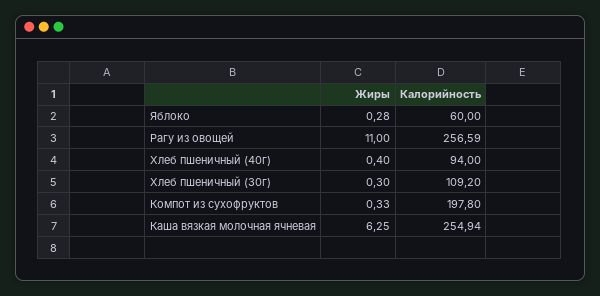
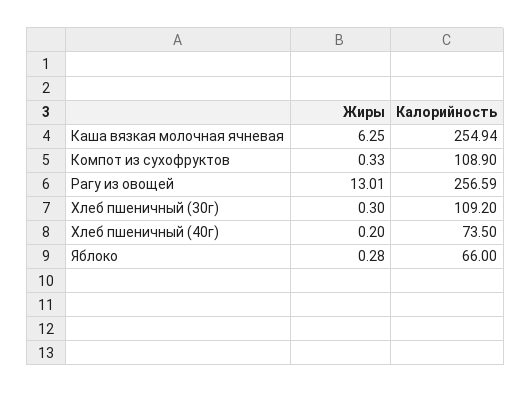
  {
    "Жиры": {
      "Яблоко": 0.28,
-     "Рагу из овощей": 11,
+     "Рагу из овощей": 13.01,
-     "Хлеб пшеничный (40г)": 0.4,
+     "Хлеб пшеничный (40г)": 0.2,
      "Хлеб пшеничный (30г)": 0.3,
      "Компот из сухофруктов": 0.33,
      "Каша вязкая молочная ячневая": 6.25
    },
    "Калорийность": {
-     "Яблоко": 60,
+     "Яблоко": 66,
      "Рагу из овощей": 256.59,
-     "Хлеб пшеничный (40г)": 94,
+     "Хлеб пшеничный (40г)": 73.5,
      "Хлеб пшеничный (30г)": 109.2,
-     "Компот из сухофруктов": 197.8,
+     "Компот из сухофруктов": 108.9,
      "Каша вязкая молочная ячневая": 254.94
    }
  }

